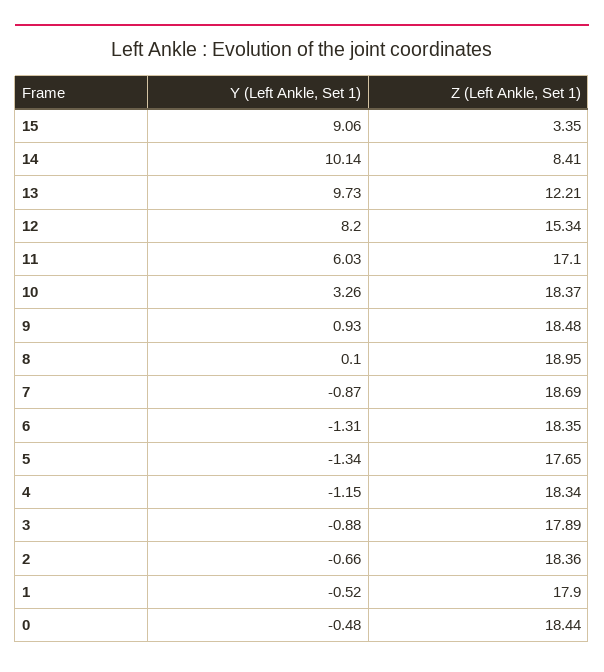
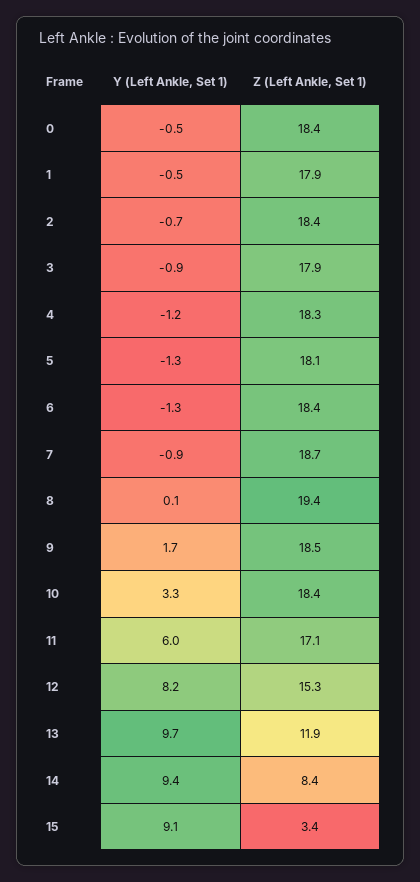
  {
    "Y (Left Ankle, Set 1)": {
      "15": 9.06,
-     "14": 10.14,
+     "14": 9.4,
      "13": 9.73,
      "12": 8.2,
      "11": 6.03,
      "10": 3.26,
-     "9": 0.93,
+     "9": 1.7,
      "8": 0.1,
      "7": -0.87,
      "6": -1.31,
      "5": -1.34,
      "4": -1.15,
      "3": -0.88,
      "2": -0.66,
      "1": -0.52,
      "0": -0.48
    },
    "Z (Left Ankle, Set 1)": {
      "15": 3.35,
      "14": 8.41,
-     "13": 12.21,
+     "13": 11.9,
      "12": 15.34,
      "11": 17.1,
      "10": 18.37,
      "9": 18.48,
-     "8": 18.95,
+     "8": 19.4,
      "7": 18.69,
      "6": 18.35,
-     "5": 17.65,
+     "5": 18.1,
      "4": 18.34,
      "3": 17.89,
      "2": 18.36,
      "1": 17.9,
      "0": 18.44
    }
  }

